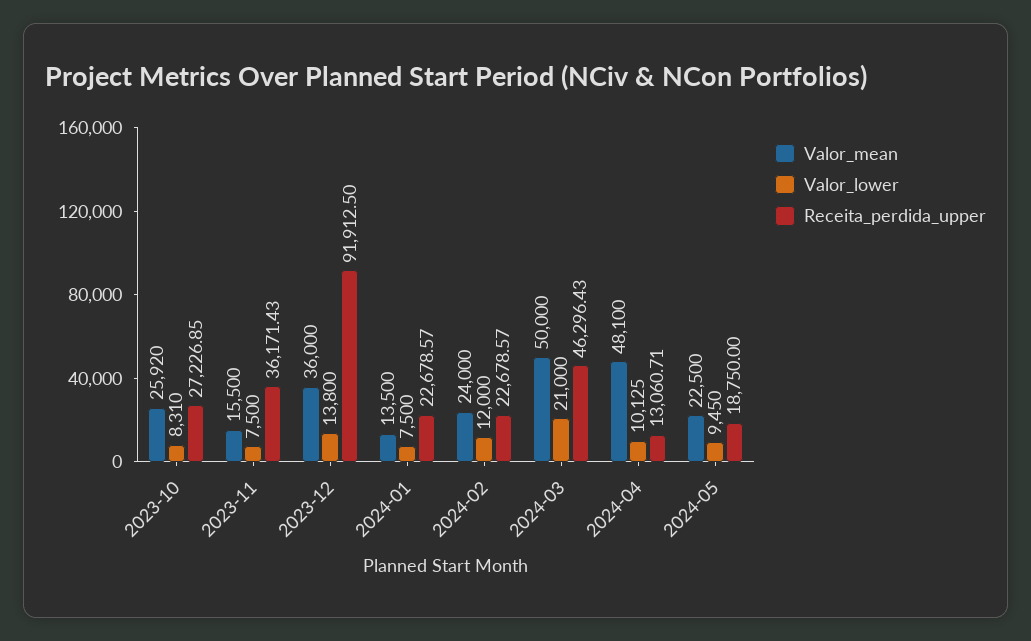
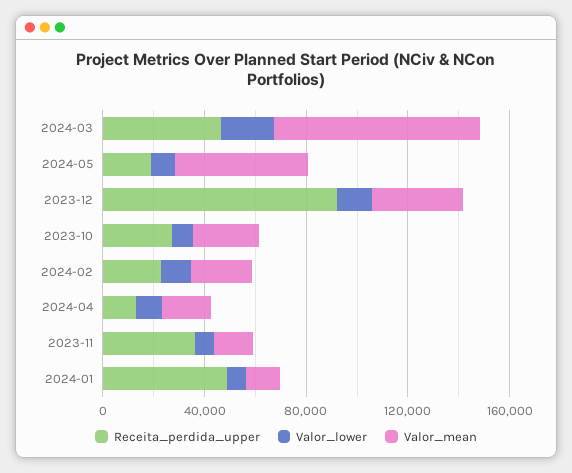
  {
    "Valor_mean": {
      "2023-10": 25920,
      "2023-11": 15500,
      "2023-12": 36000,
      "2024-01": 13500,
      "2024-02": 24000,
-     "2024-03": 50000,
+     "2024-03": 80000,
-     "2024-04": 48100,
+     "2024-04": 20000,
-     "2024-05": 22500
+     "2024-05": 50000
    },
    "Valor_lower": {
      "2023-10": 8310,
      "2023-11": 7500,
      "2023-12": 13800,
      "2024-01": 7500,
      "2024-02": 12000,
      "2024-03": 21000,
      "2024-04": 10125,
      "2024-05": 9450
    },
    "Receita_perdida_upper": {
      "2023-10": 27226.85,
      "2023-11": 36171.43,
      "2023-12": 91912.5,
-     "2024-01": 22678.57,
+     "2024-01": 50000,
      "2024-02": 22678.57,
      "2024-03": 46296.43,
      "2024-04": 13060.71,
      "2024-05": 18750
    }
  }

